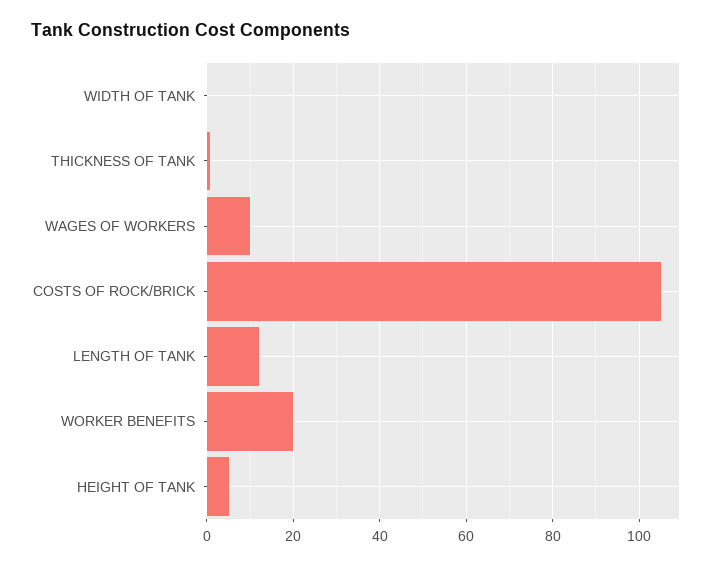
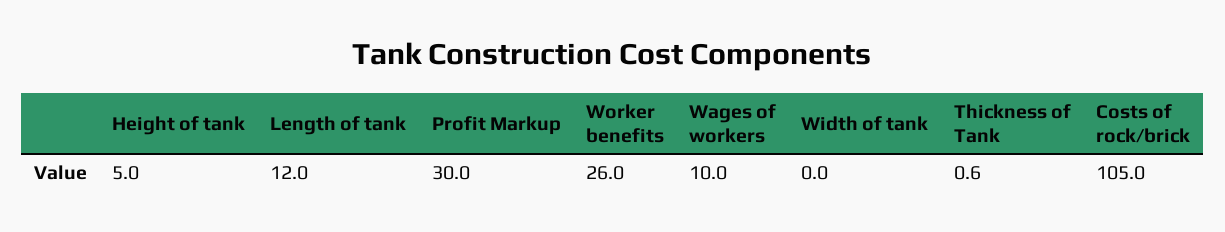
  {
    "WIDTH OF TANK": 0,
    "THICKNESS OF TANK": 0.6,
    "WAGES OF WORKERS": 10,
    "COSTS OF ROCK/BRICK": 105,
    "LENGTH OF TANK": 12,
-   "WORKER BENEFITS": 20,
+   "WORKER BENEFITS": 26,
-   "HEIGHT OF TANK": 5
+   "HEIGHT OF TANK": 5,
+   "Profit Markup": 30
  }

